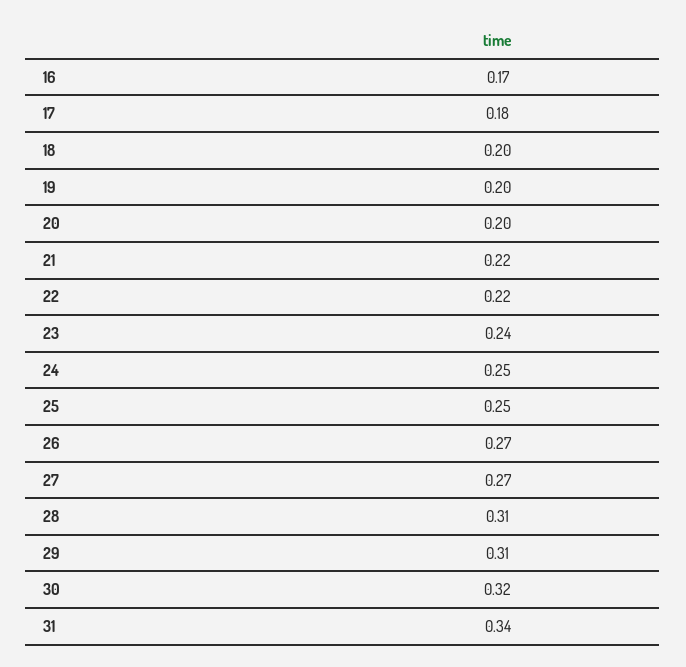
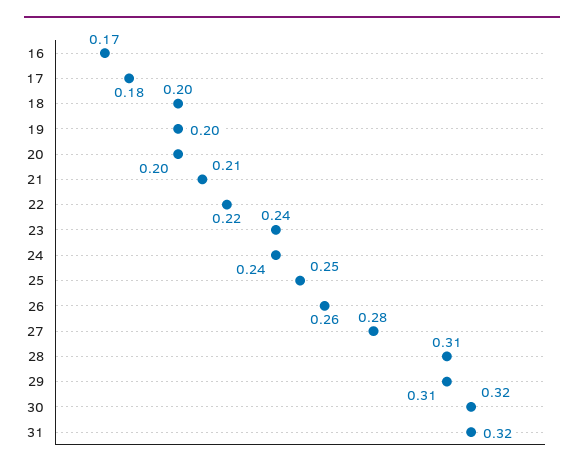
  {
    "16": 0.17,
    "17": 0.18,
    "18": 0.2,
    "19": 0.2,
    "20": 0.2,
-   "21": 0.22,
+   "21": 0.21,
    "22": 0.22,
    "23": 0.24,
-   "24": 0.25,
+   "24": 0.24,
    "25": 0.25,
-   "26": 0.27,
+   "26": 0.26,
-   "27": 0.27,
+   "27": 0.28,
    "28": 0.31,
    "29": 0.31,
    "30": 0.32,
-   "31": 0.34
+   "31": 0.32
  }

